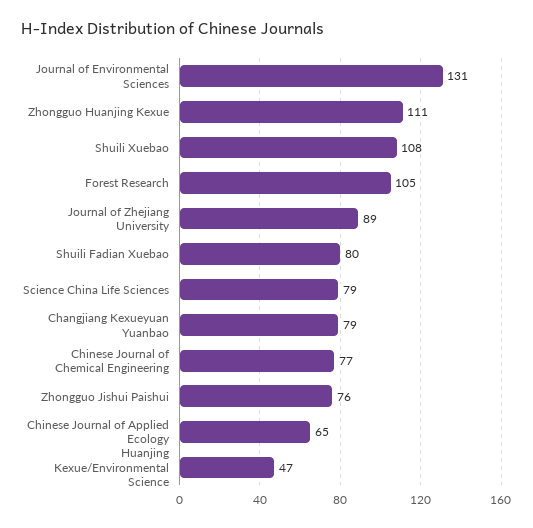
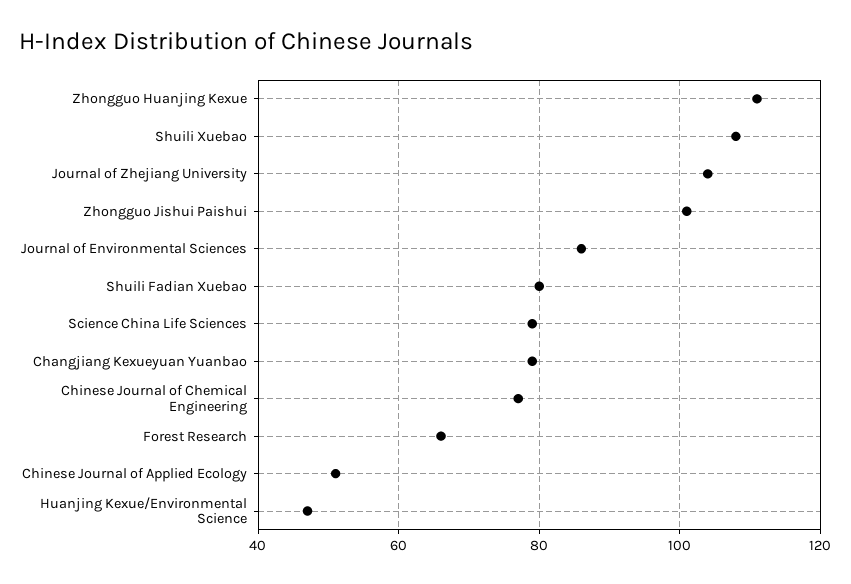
  {
-   "Journal of Environmental Sciences": 131,
+   "Journal of Environmental Sciences": 85,
    "Zhongguo Huanjing Kexue": 111,
    "Shuili Xuebao": 108,
-   "Forest Research": 105,
+   "Forest Research": 65,
-   "Journal of Zhejiang University": 89,
+   "Journal of Zhejiang University": 105,
    "Shuili Fadian Xuebao": 80,
    "Science China Life Sciences": 79,
    "Changjiang Kexueyuan Yuanbao": 79,
    "Chinese Journal of Chemical Engineering": 77,
-   "Zhongguo Jishui Paishui": 76,
+   "Zhongguo Jishui Paishui": 100,
-   "Chinese Journal of Applied Ecology": 65,
+   "Chinese Journal of Applied Ecology": 50,
    "Huanjing Kexue/Environmental Science": 47
  }

